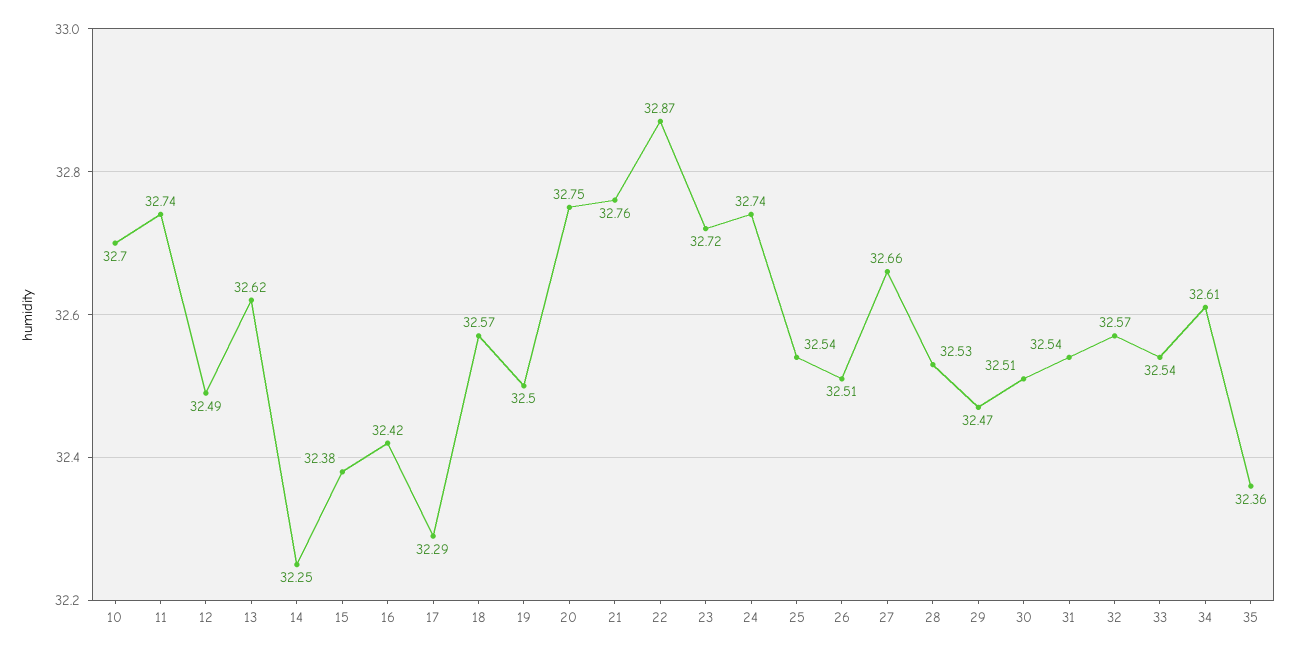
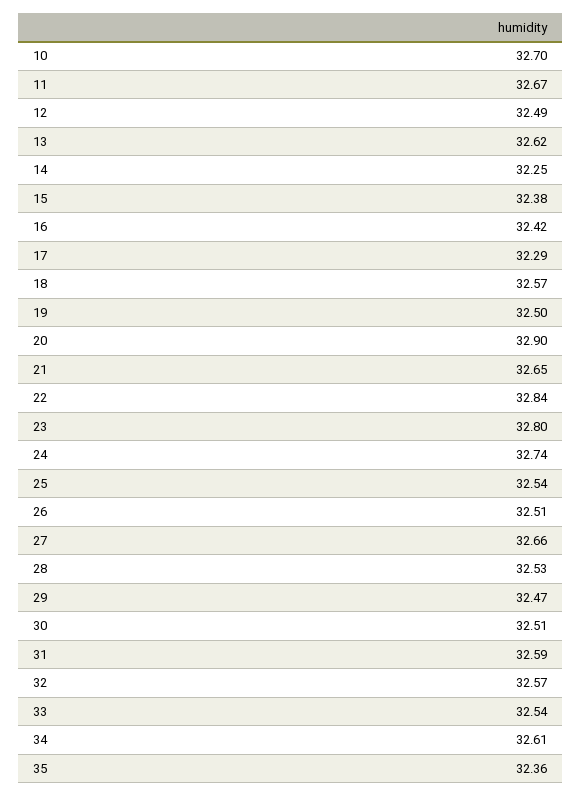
  {
    "10": 32.7,
-   "11": 32.74,
+   "11": 32.67,
    "12": 32.49,
    "13": 32.62,
    "14": 32.25,
    "15": 32.38,
    "16": 32.42,
    "17": 32.29,
    "18": 32.57,
    "19": 32.5,
-   "20": 32.75,
+   "20": 32.9,
-   "21": 32.76,
+   "21": 32.65,
-   "22": 32.87,
+   "22": 32.84,
-   "23": 32.72,
+   "23": 32.8,
    "24": 32.74,
    "25": 32.54,
    "26": 32.51,
    "27": 32.66,
    "28": 32.53,
    "29": 32.47,
    "30": 32.51,
-   "31": 32.54,
+   "31": 32.59,
    "32": 32.57,
    "33": 32.54,
    "34": 32.61,
    "35": 32.36
  }

